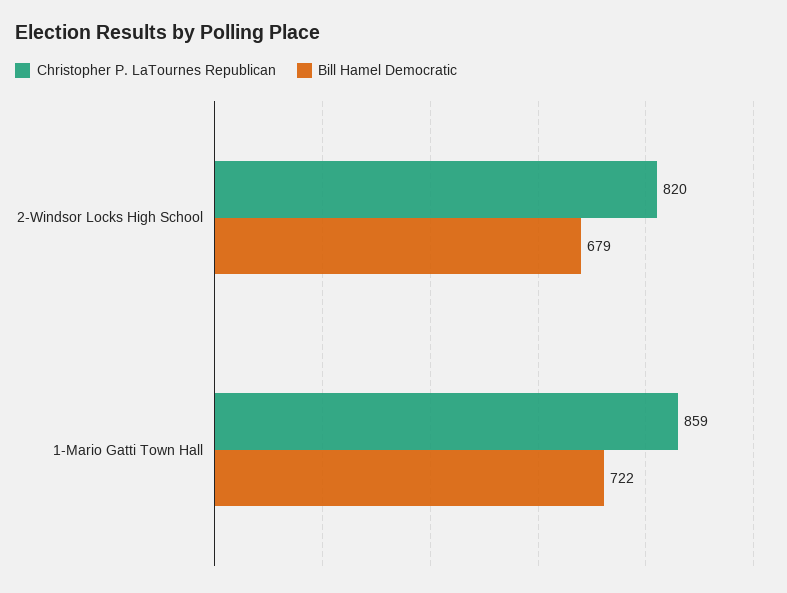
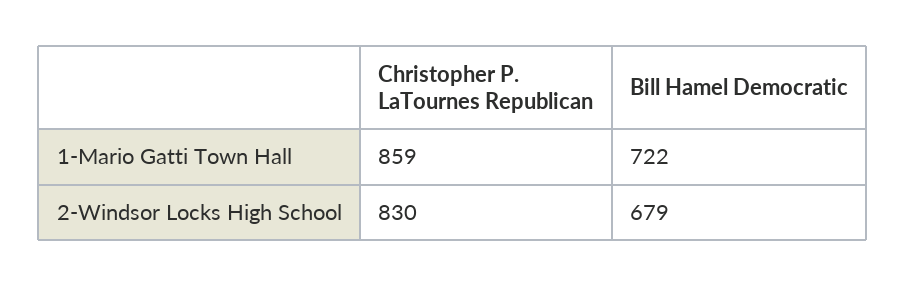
  {
    "Christopher P. LaTournes Republican": {
-     "2-Windsor Locks High School": 820,
+     "2-Windsor Locks High School": 830,
      "1-Mario Gatti Town Hall": 859
    },
    "Bill Hamel Democratic": {
      "2-Windsor Locks High School": 679,
      "1-Mario Gatti Town Hall": 722
    }
  }

